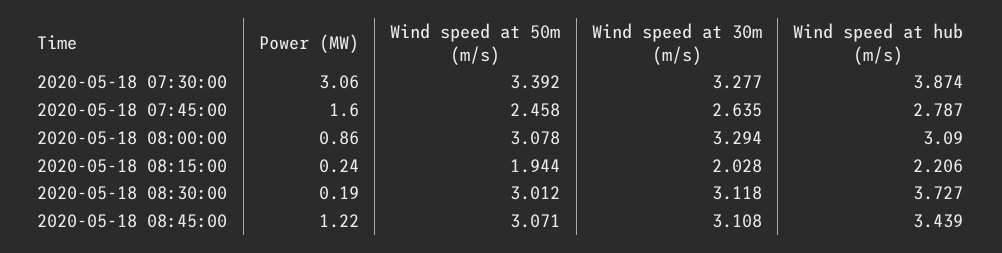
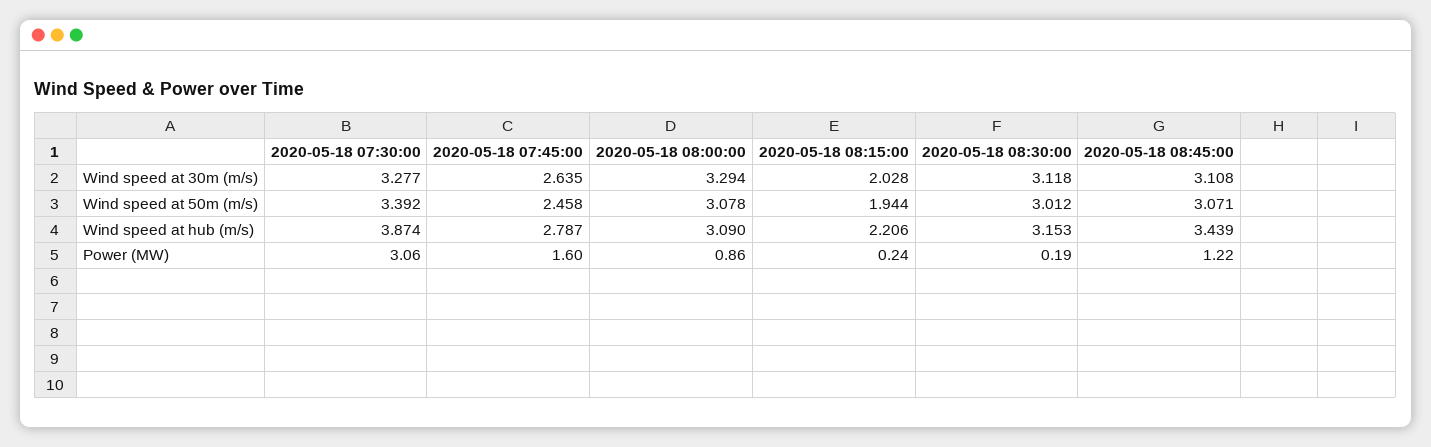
  {
    "Power (MW)": {
      "2020-05-18 07:30:00": 3.06,
      "2020-05-18 07:45:00": 1.6,
      "2020-05-18 08:00:00": 0.86,
      "2020-05-18 08:15:00": 0.24,
      "2020-05-18 08:30:00": 0.19,
      "2020-05-18 08:45:00": 1.22
    },
    "Wind speed at 50m (m/s)": {
      "2020-05-18 07:30:00": 3.392,
      "2020-05-18 07:45:00": 2.458,
      "2020-05-18 08:00:00": 3.078,
      "2020-05-18 08:15:00": 1.944,
      "2020-05-18 08:30:00": 3.012,
      "2020-05-18 08:45:00": 3.071
    },
    "Wind speed at 30m (m/s)": {
      "2020-05-18 07:30:00": 3.277,
      "2020-05-18 07:45:00": 2.635,
      "2020-05-18 08:00:00": 3.294,
      "2020-05-18 08:15:00": 2.028,
      "2020-05-18 08:30:00": 3.118,
      "2020-05-18 08:45:00": 3.108
    },
    "Wind speed at hub (m/s)": {
      "2020-05-18 07:30:00": 3.874,
      "2020-05-18 07:45:00": 2.787,
      "2020-05-18 08:00:00": 3.09,
      "2020-05-18 08:15:00": 2.206,
-     "2020-05-18 08:30:00": 3.727,
+     "2020-05-18 08:30:00": 3.153,
      "2020-05-18 08:45:00": 3.439
    }
  }

